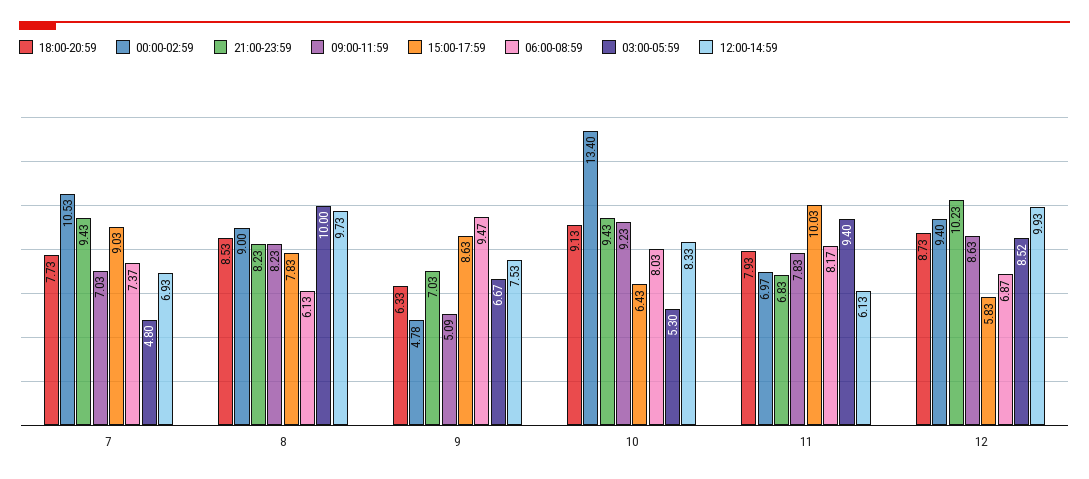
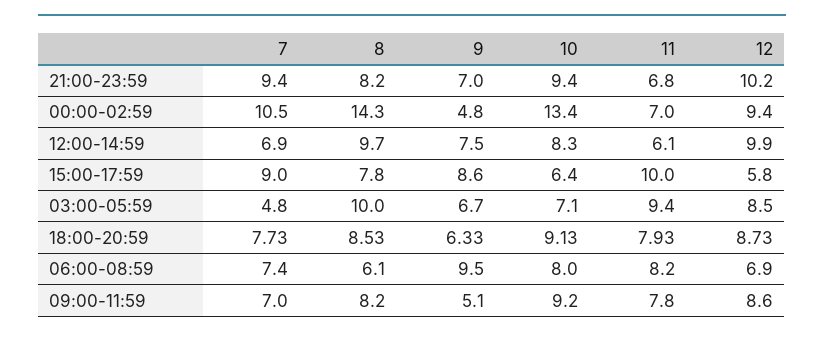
  {
    "18:00-20:59": {
      "7": 7.73,
      "8": 8.53,
      "9": 6.33,
      "10": 9.13,
      "11": 7.93,
      "12": 8.73
    },
    "00:00-02:59": {
      "7": 10.53,
-     "8": 9,
+     "8": 14.3,
      "9": 4.78,
      "10": 13.4,
      "11": 6.97,
      "12": 9.4
    },
    "21:00-23:59": {
      "7": 9.43,
      "8": 8.23,
      "9": 7.03,
      "10": 9.43,
      "11": 6.83,
      "12": 10.23
    },
    "09:00-11:59": {
      "7": 7.03,
      "8": 8.23,
      "9": 5.09,
      "10": 9.23,
      "11": 7.83,
      "12": 8.63
    },
    "15:00-17:59": {
      "7": 9.03,
      "8": 7.83,
      "9": 8.63,
      "10": 6.43,
      "11": 10.03,
      "12": 5.83
    },
    "06:00-08:59": {
      "7": 7.37,
      "8": 6.13,
      "9": 9.47,
      "10": 8.03,
      "11": 8.17,
      "12": 6.87
    },
    "03:00-05:59": {
      "7": 4.8,
      "8": 10,
      "9": 6.67,
-     "10": 5.3,
+     "10": 7.1,
      "11": 9.4,
      "12": 8.52
    },
    "12:00-14:59": {
      "7": 6.93,
      "8": 9.73,
      "9": 7.53,
      "10": 8.33,
      "11": 6.13,
      "12": 9.93
    }
  }

